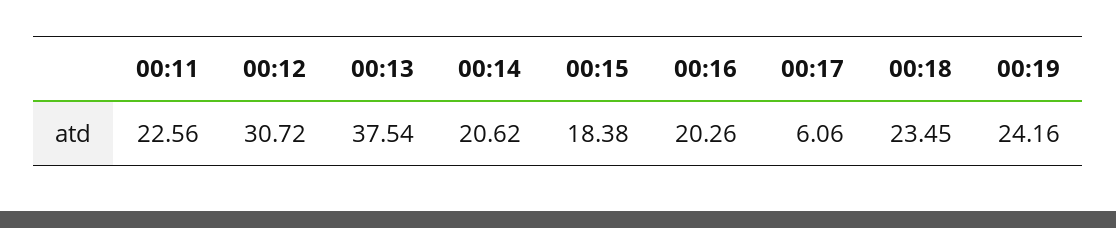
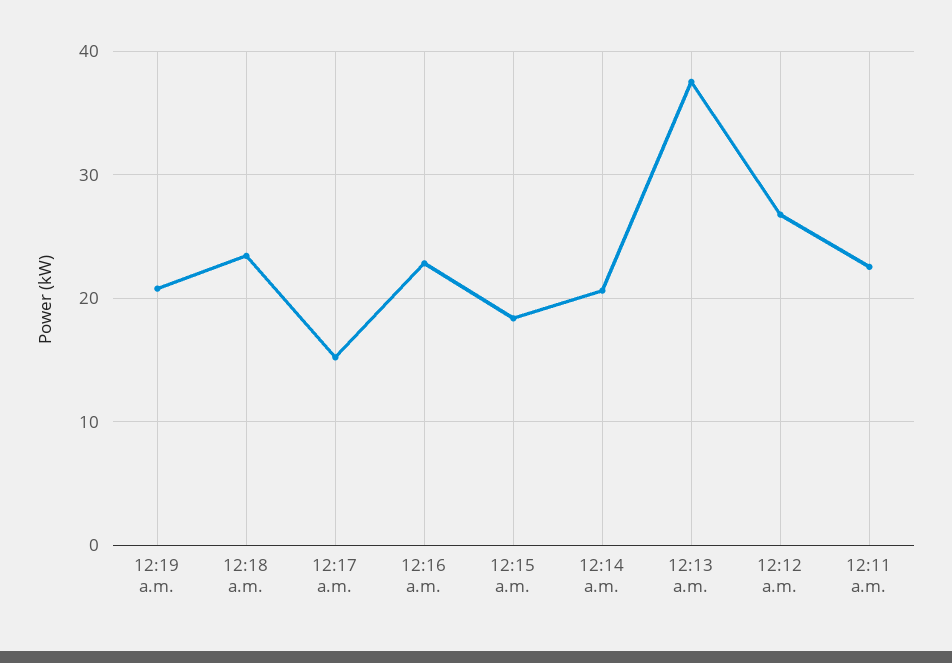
  {
    "00:11": 22.56,
-   "00:12": 30.72,
+   "00:12": 27,
    "00:13": 37.54,
    "00:14": 20.62,
    "00:15": 18.38,
-   "00:16": 20.26,
+   "00:16": 23,
-   "00:17": 6.06,
+   "00:17": 15,
    "00:18": 23.45,
-   "00:19": 24.16
+   "00:19": 21
  }

